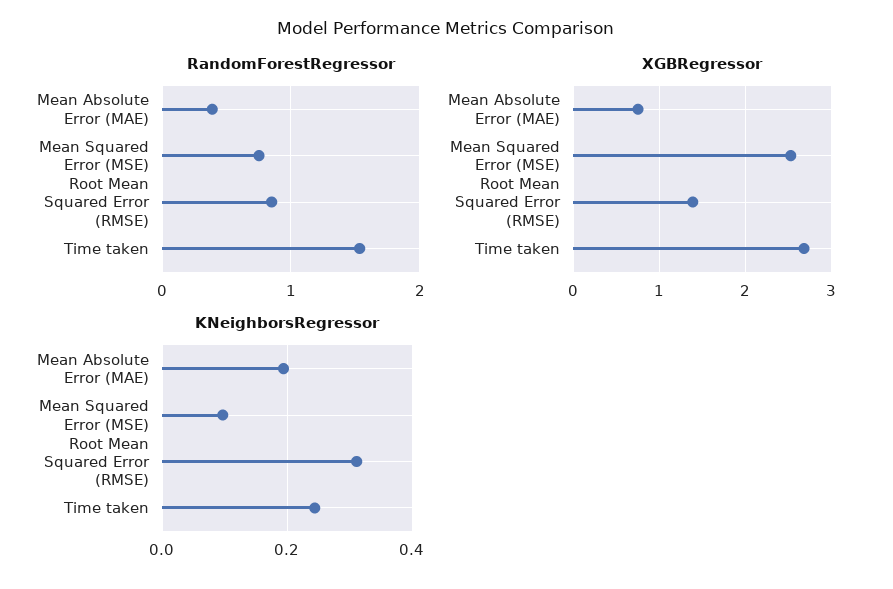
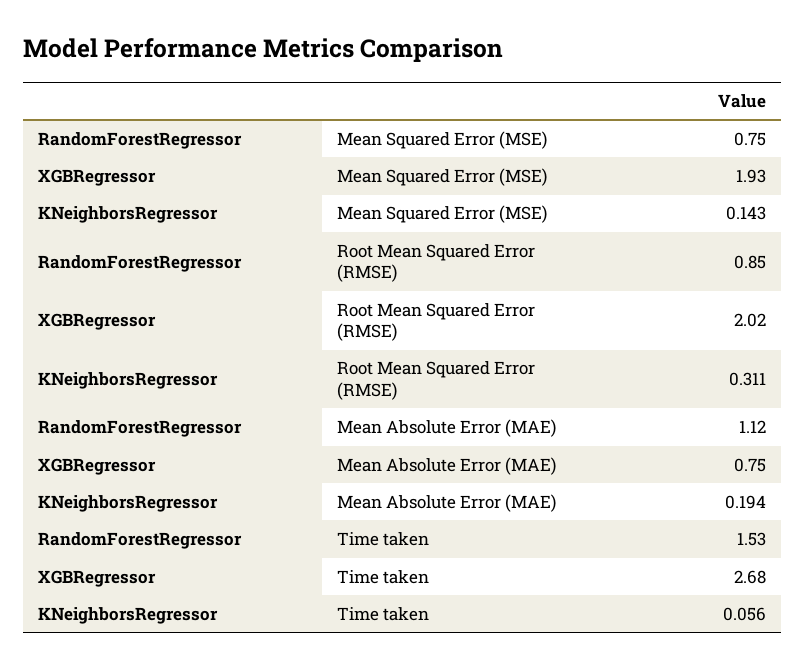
  {
    "RandomForestRegressor": {
-     "Mean Absolute Error (MAE)": 0.4,
+     "Mean Absolute Error (MAE)": 1.12,
      "Mean Squared Error (MSE)": 0.75,
      "Root Mean Squared Error (RMSE)": 0.85,
      "Time taken": 1.53
    },
    "XGBRegressor": {
      "Mean Absolute Error (MAE)": 0.75,
-     "Mean Squared Error (MSE)": 2.5,
+     "Mean Squared Error (MSE)": 1.93,
-     "Root Mean Squared Error (RMSE)": 1.4,
+     "Root Mean Squared Error (RMSE)": 2.02,
      "Time taken": 2.68
    },
    "KNeighborsRegressor": {
      "Mean Absolute Error (MAE)": 0.194,
-     "Mean Squared Error (MSE)": 0.1,
+     "Mean Squared Error (MSE)": 0.143,
      "Root Mean Squared Error (RMSE)": 0.311,
-     "Time taken": 0.24
+     "Time taken": 0.056
    }
  }

